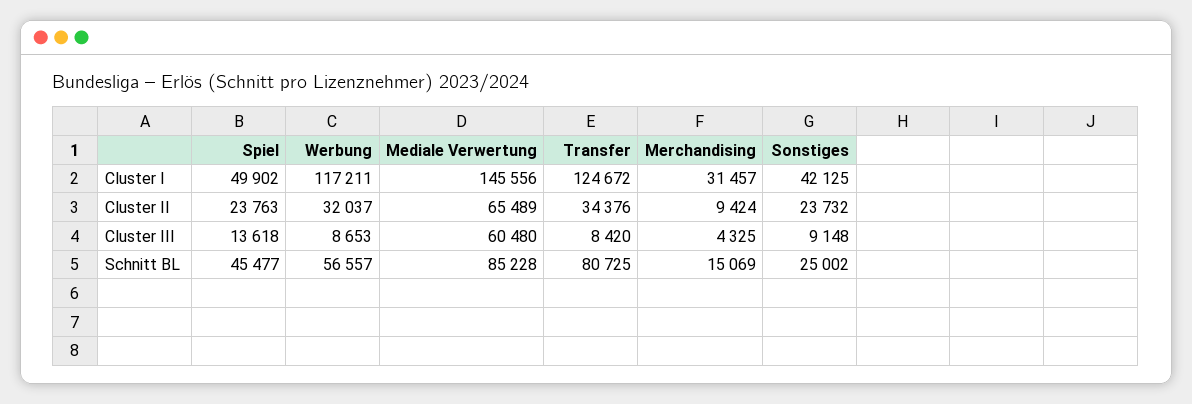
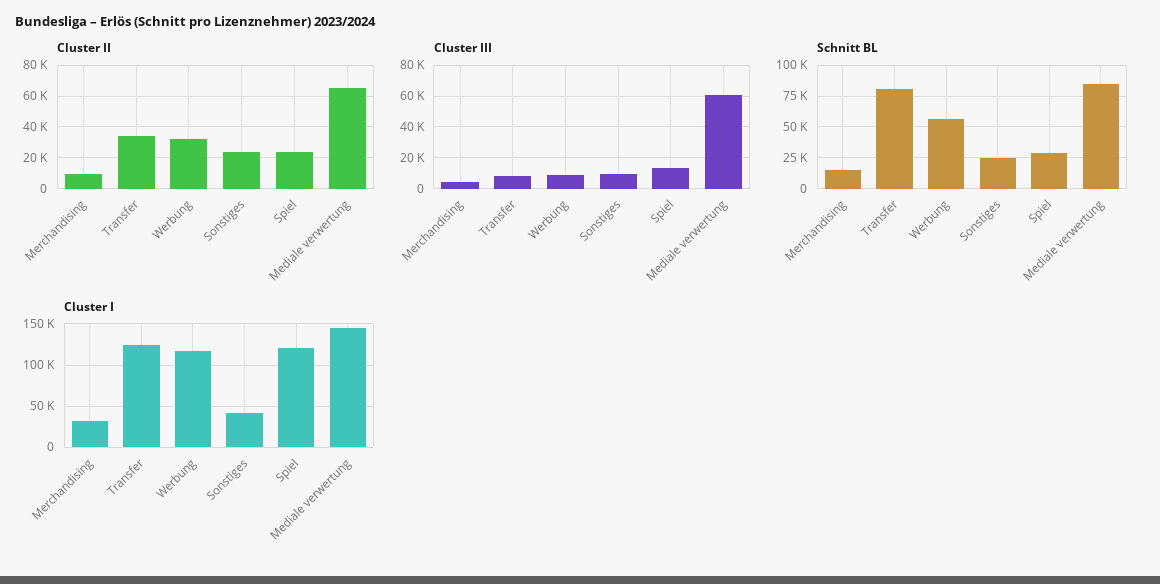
  {
    "Cluster I": {
-     "Spiel": 49902,
+     "Spiel": 120000,
      "Werbung": 117211,
      "Mediale Verwertung": 145556,
      "Transfer": 124672,
      "Merchandising": 31457,
      "Sonstiges": 42125
    },
    "Cluster II": {
      "Spiel": 23763,
      "Werbung": 32037,
      "Mediale Verwertung": 65489,
      "Transfer": 34376,
      "Merchandising": 9424,
      "Sonstiges": 23732
    },
    "Cluster III": {
      "Spiel": 13618,
      "Werbung": 8653,
      "Mediale Verwertung": 60480,
      "Transfer": 8420,
      "Merchandising": 4325,
      "Sonstiges": 9148
    },
    "Schnitt BL": {
-     "Spiel": 45477,
+     "Spiel": 30000,
      "Werbung": 56557,
      "Mediale Verwertung": 85228,
      "Transfer": 80725,
      "Merchandising": 15069,
      "Sonstiges": 25002
    }
  }

